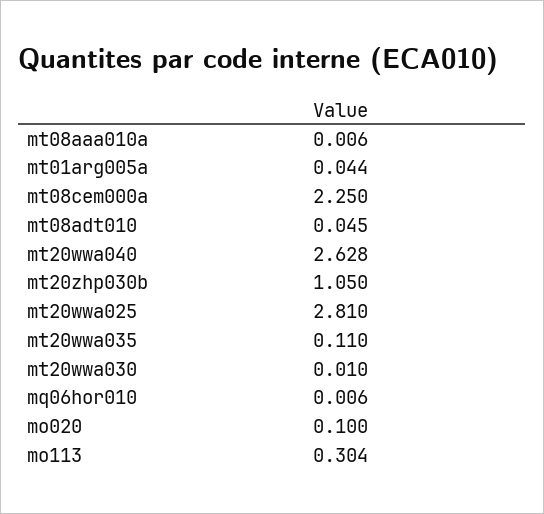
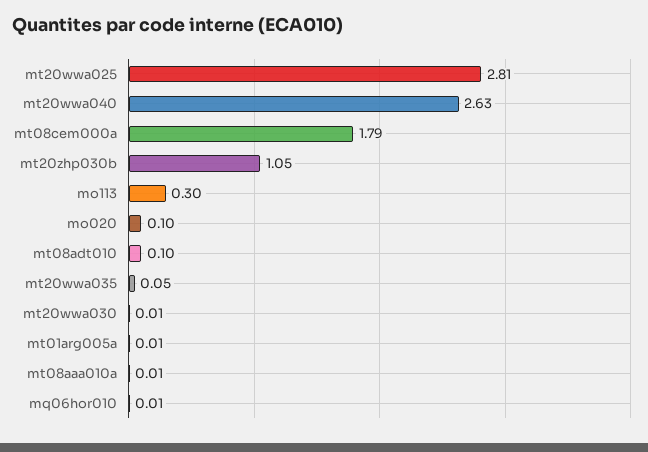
  {
    "mt08aaa010a": 0.006,
-   "mt01arg005a": 0.044,
+   "mt01arg005a": 0.01,
-   "mt08cem000a": 2.25,
+   "mt08cem000a": 1.79,
-   "mt08adt010": 0.045,
+   "mt08adt010": 0.1,
    "mt20wwa040": 2.628,
    "mt20zhp030b": 1.05,
    "mt20wwa025": 2.81,
-   "mt20wwa035": 0.11,
+   "mt20wwa035": 0.05,
    "mt20wwa030": 0.01,
    "mq06hor010": 0.006,
    "mo020": 0.1,
    "mo113": 0.304
  }

